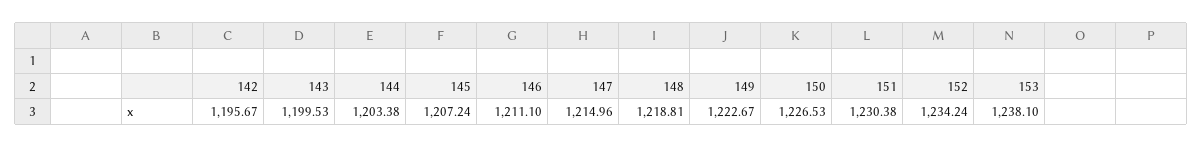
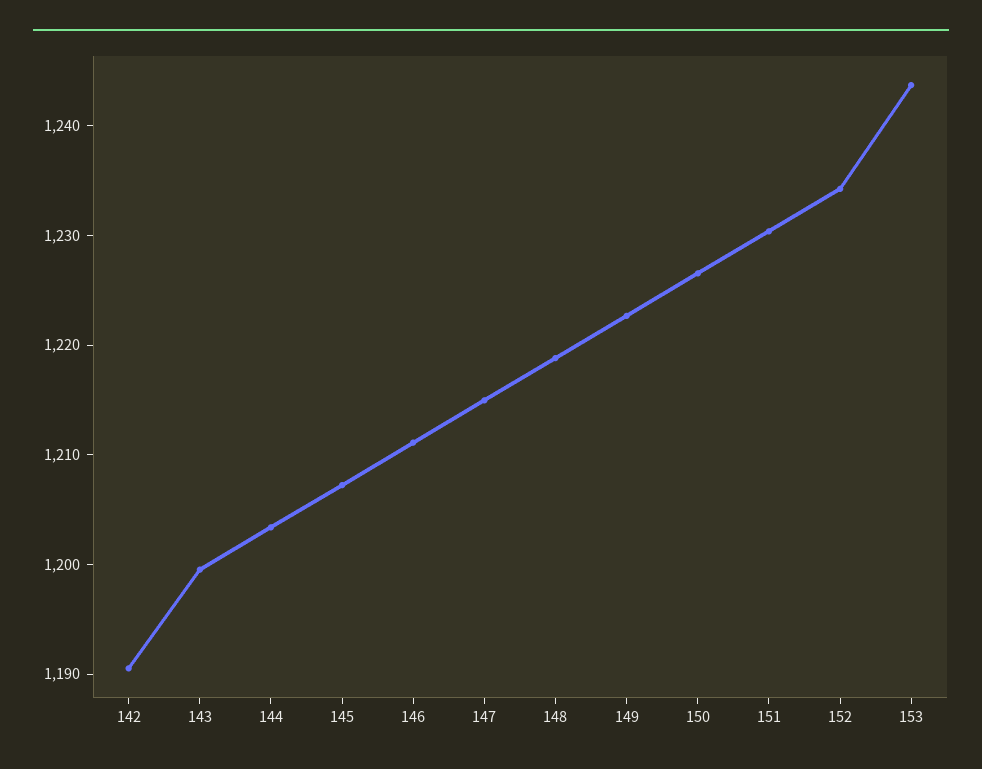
  {
-   "142": 1195.67,
+   "142": 1190,
    "143": 1199.53,
    "144": 1203.38,
    "145": 1207.24,
    "146": 1211.1,
    "147": 1214.96,
    "148": 1218.81,
    "149": 1222.67,
    "150": 1226.53,
    "151": 1230.38,
    "152": 1234.24,
-   "153": 1238.1
+   "153": 1244
  }

